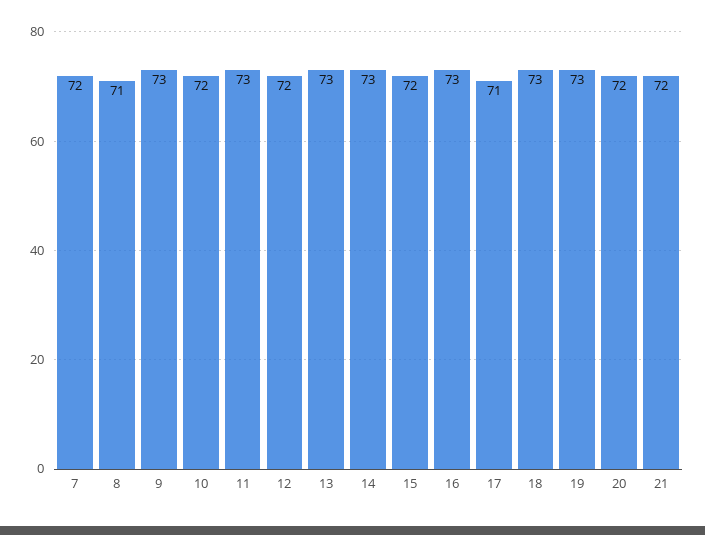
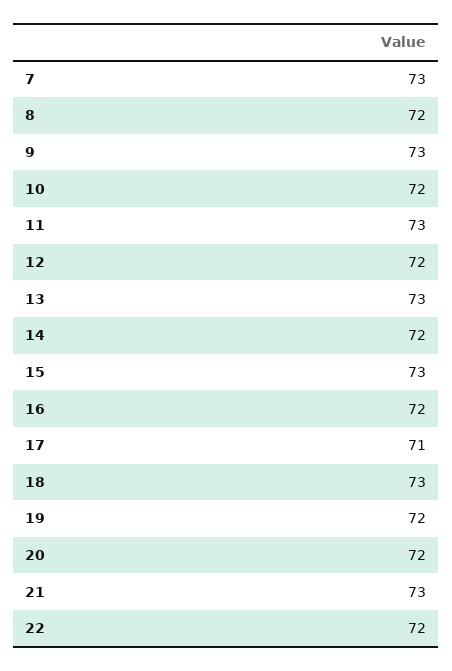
  {
-   "7": 72,
+   "7": 73,
-   "8": 71,
+   "8": 72,
    "9": 73,
    "10": 72,
    "11": 73,
    "12": 72,
    "13": 73,
-   "14": 73,
+   "14": 72,
-   "15": 72,
+   "15": 73,
-   "16": 73,
+   "16": 72,
    "17": 71,
    "18": 73,
-   "19": 73,
+   "19": 72,
    "20": 72,
-   "21": 72
+   "21": 73,
+   "22": 72
  }

